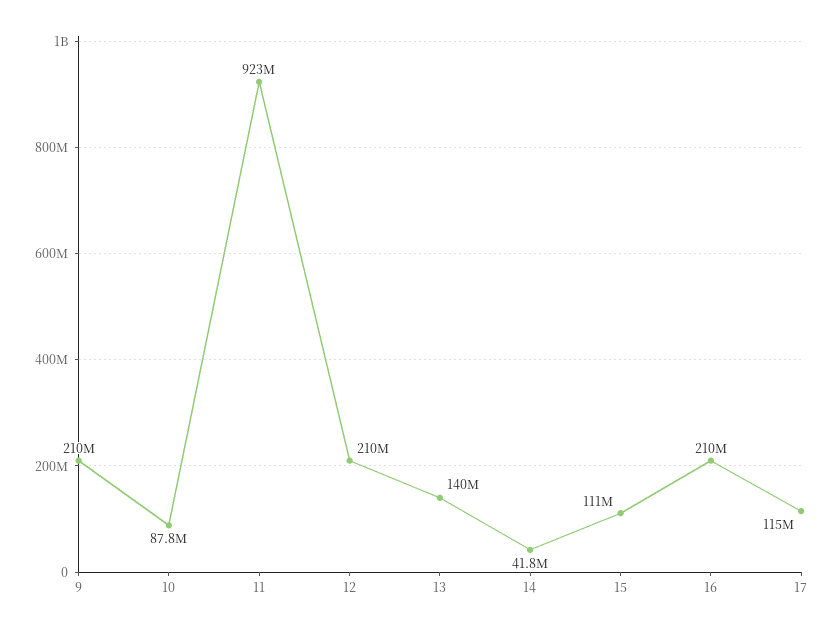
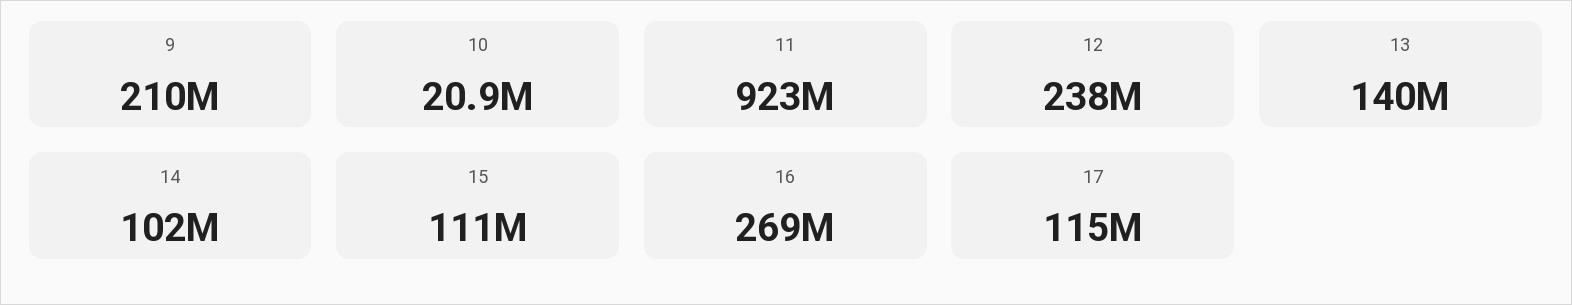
  {
    "9": 210000000,
-   "10": 87800000,
+   "10": 20900000,
    "11": 923000000,
-   "12": 210000000,
+   "12": 238000000,
    "13": 140000000,
-   "14": 41800000,
+   "14": 102000000,
    "15": 111000000,
-   "16": 210000000,
+   "16": 269000000,
    "17": 115000000
  }

